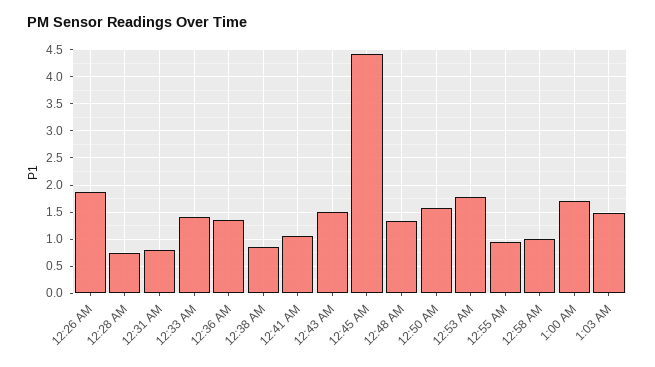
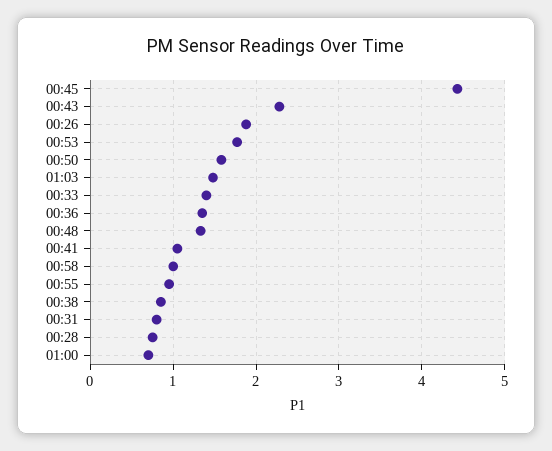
  {
    "12:26 AM": 1.9,
    "12:28 AM": 0.8,
    "12:31 AM": 0.8,
    "12:33 AM": 1.4,
    "12:36 AM": 1.4,
    "12:38 AM": 0.9,
    "12:41 AM": 1.1,
-   "12:43 AM": 1.5,
+   "12:43 AM": 2.3,
    "12:45 AM": 4.4,
    "12:48 AM": 1.3,
    "12:50 AM": 1.6,
    "12:53 AM": 1.8,
    "12:55 AM": 1,
    "12:58 AM": 1,
-   "1:00 AM": 1.75,
+   "1:00 AM": 0.7,
    "1:03 AM": 1.5
  }

